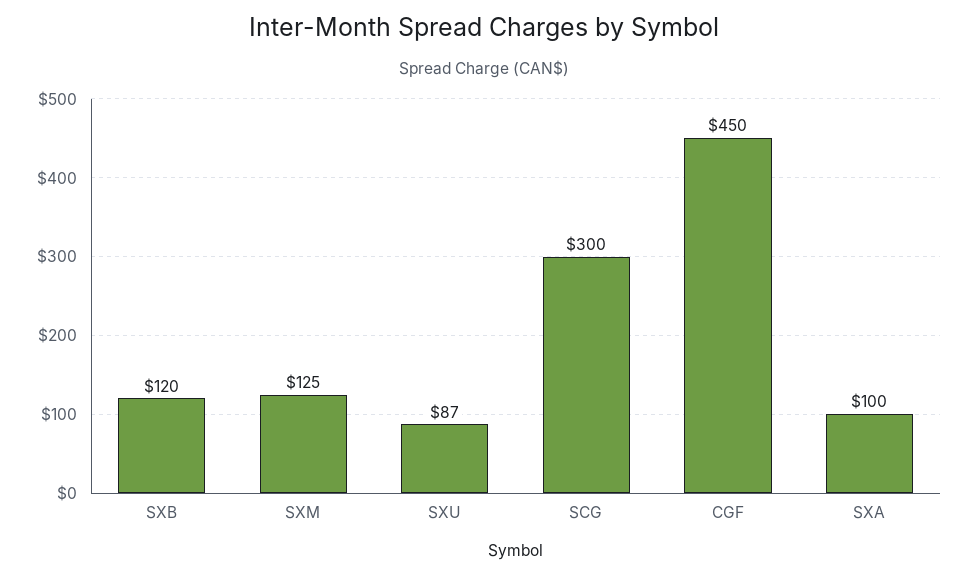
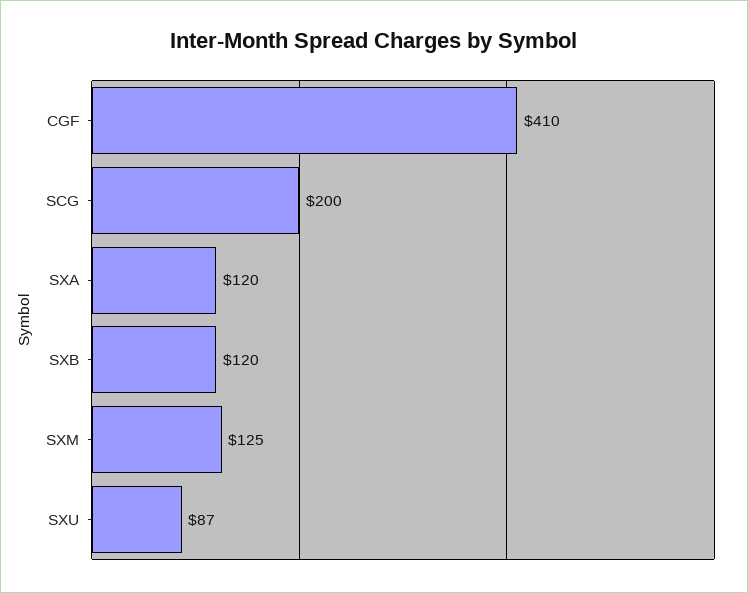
  {
    "SXB": 120,
    "SXM": 125,
    "SXU": 87,
-   "SCG": 300,
+   "SCG": 200,
-   "CGF": 450,
+   "CGF": 410,
-   "SXA": 100
+   "SXA": 120
  }

